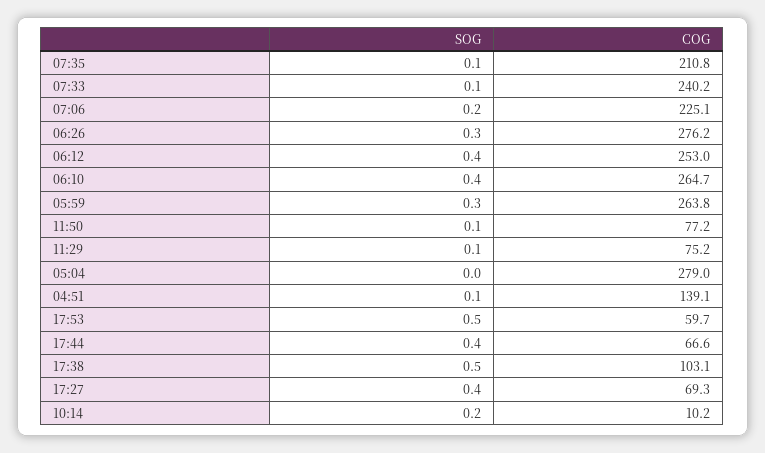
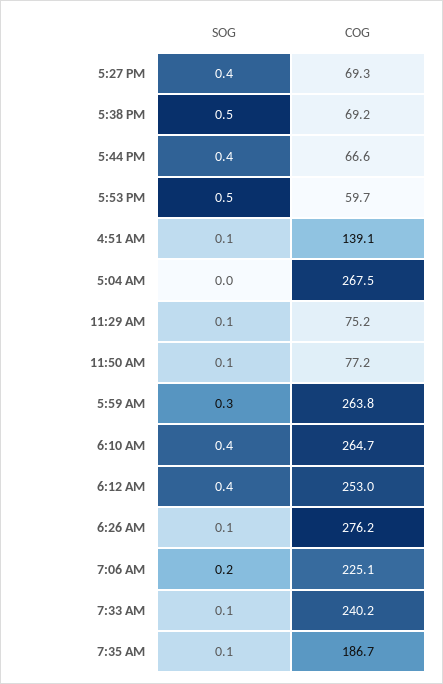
  {
    "SOG": {
      "07:35": 0.1,
      "07:33": 0.1,
      "07:06": 0.2,
-     "06:26": 0.3,
+     "06:26": 0.1,
      "06:12": 0.4,
      "06:10": 0.4,
      "05:59": 0.3,
      "11:50": 0.1,
      "11:29": 0.1,
      "05:04": 0,
      "04:51": 0.1,
      "17:53": 0.5,
      "17:44": 0.4,
      "17:38": 0.5,
-     "17:27": 0.4,
+     "17:27": 0.4
-     "10:14": 0.2
    },
    "COG": {
-     "07:35": 210.8,
+     "07:35": 186.7,
      "07:33": 240.2,
      "07:06": 225.1,
      "06:26": 276.2,
      "06:12": 253,
      "06:10": 264.7,
      "05:59": 263.8,
      "11:50": 77.2,
      "11:29": 75.2,
-     "05:04": 279,
+     "05:04": 267.5,
      "04:51": 139.1,
      "17:53": 59.7,
      "17:44": 66.6,
-     "17:38": 103.1,
+     "17:38": 69.2,
-     "17:27": 69.3,
+     "17:27": 69.3
-     "10:14": 10.2
    }
  }

